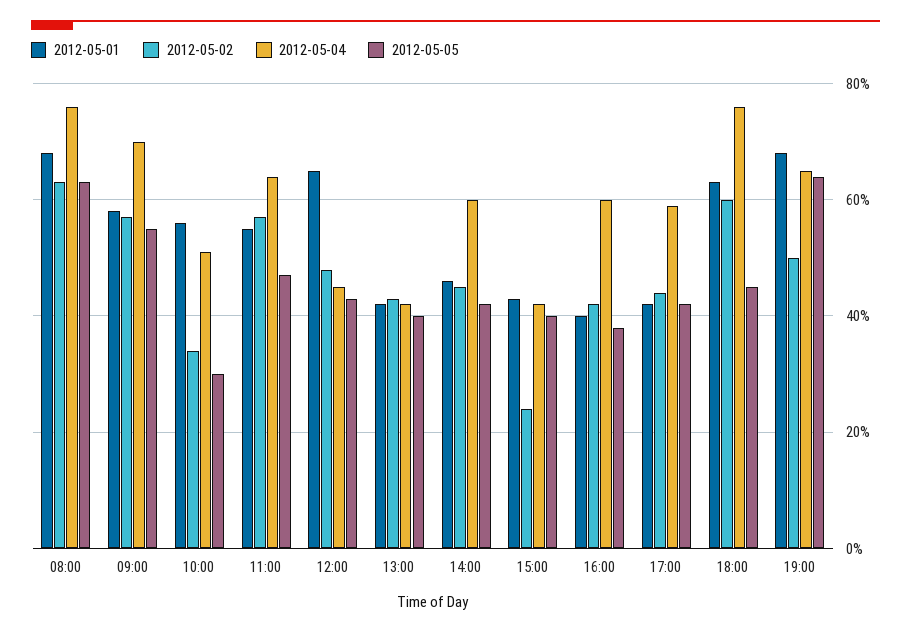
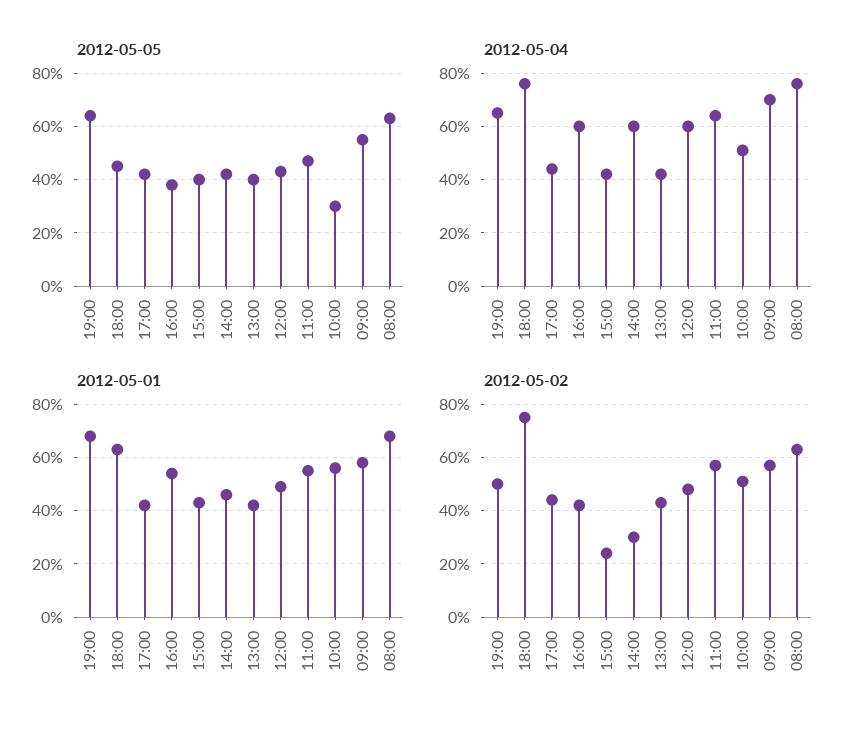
  {
    "2012-05-01": {
      "08:00": 70,
      "09:00": 60,
      "10:00": 55,
      "11:00": 55,
-     "12:00": 65,
+     "12:00": 50,
      "13:00": 40,
      "14:00": 45,
      "15:00": 45,
-     "16:00": 40,
+     "16:00": 55,
      "17:00": 40,
      "18:00": 65,
      "19:00": 70
    },
    "2012-05-02": {
      "08:00": 65,
      "09:00": 55,
-     "10:00": 35,
+     "10:00": 50,
      "11:00": 55,
      "12:00": 50,
      "13:00": 45,
-     "14:00": 45,
+     "14:00": 30,
      "15:00": 25,
      "16:00": 40,
      "17:00": 45,
-     "18:00": 60,
+     "18:00": 75,
      "19:00": 50
    },
    "2012-05-04": {
      "08:00": 75,
      "09:00": 70,
      "10:00": 50,
      "11:00": 65,
-     "12:00": 45,
+     "12:00": 60,
      "13:00": 40,
      "14:00": 60,
      "15:00": 40,
      "16:00": 60,
-     "17:00": 60,
+     "17:00": 45,
      "18:00": 75,
      "19:00": 65
    },
    "2012-05-05": {
      "08:00": 65,
      "09:00": 55,
      "10:00": 30,
      "11:00": 45,
      "12:00": 45,
      "13:00": 40,
      "14:00": 40,
      "15:00": 40,
      "16:00": 40,
      "17:00": 40,
      "18:00": 45,
      "19:00": 65
    }
  }

